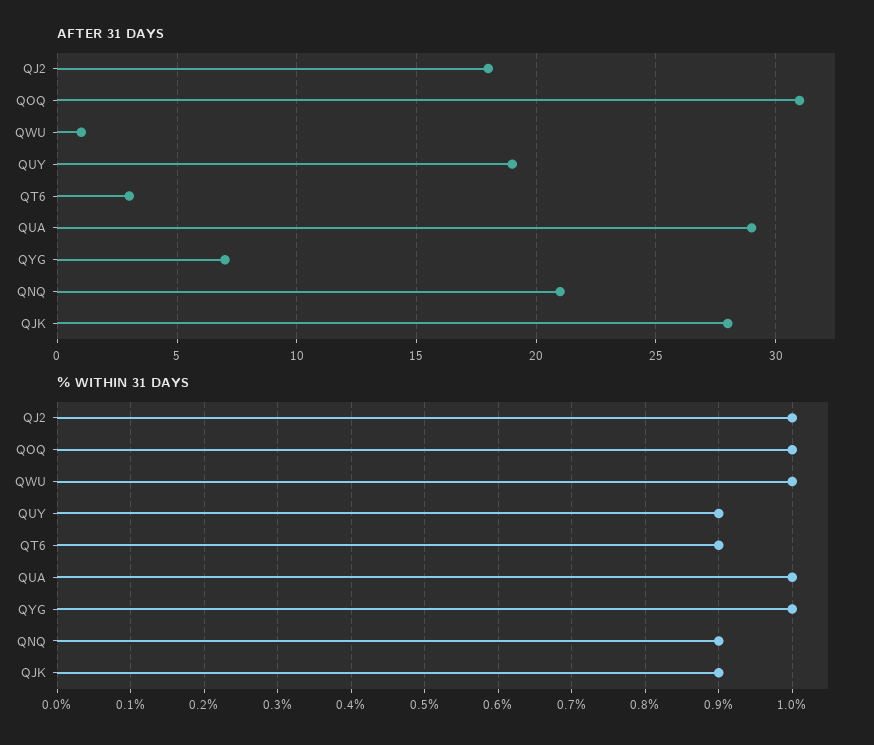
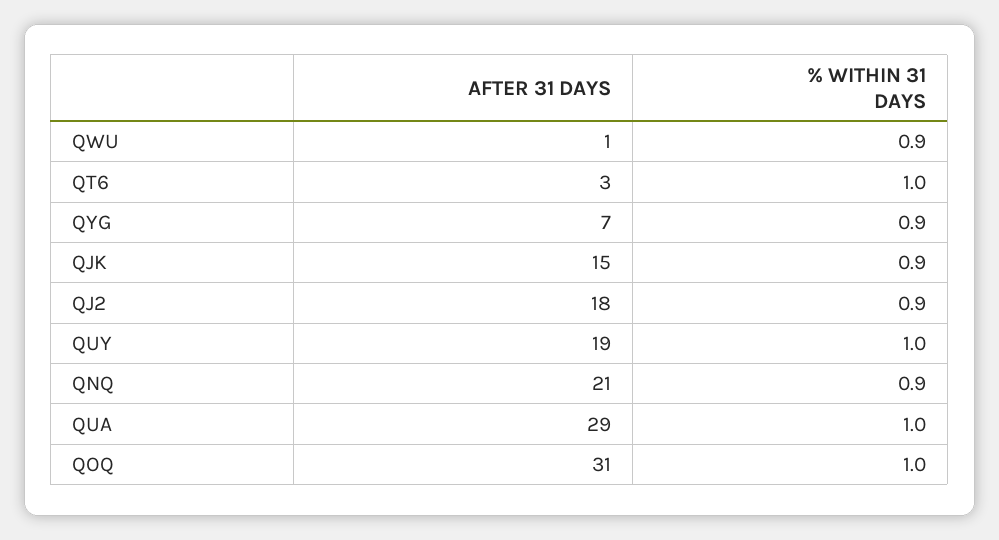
  {
    "AFTER 31 DAYS": {
      "QJ2": 18,
      "QOQ": 31,
      "QWU": 1,
      "QUY": 19,
      "QT6": 3,
      "QUA": 29,
      "QYG": 7,
      "QNQ": 21,
-     "QJK": 28
+     "QJK": 15
    },
    "% WITHIN 31 DAYS": {
-     "QJ2": 1,
+     "QJ2": 0.9,
      "QOQ": 1,
-     "QWU": 1,
+     "QWU": 0.9,
-     "QUY": 0.9,
+     "QUY": 1,
-     "QT6": 0.9,
+     "QT6": 1,
      "QUA": 1,
-     "QYG": 1,
+     "QYG": 0.9,
      "QNQ": 0.9,
      "QJK": 0.9
    }
  }

